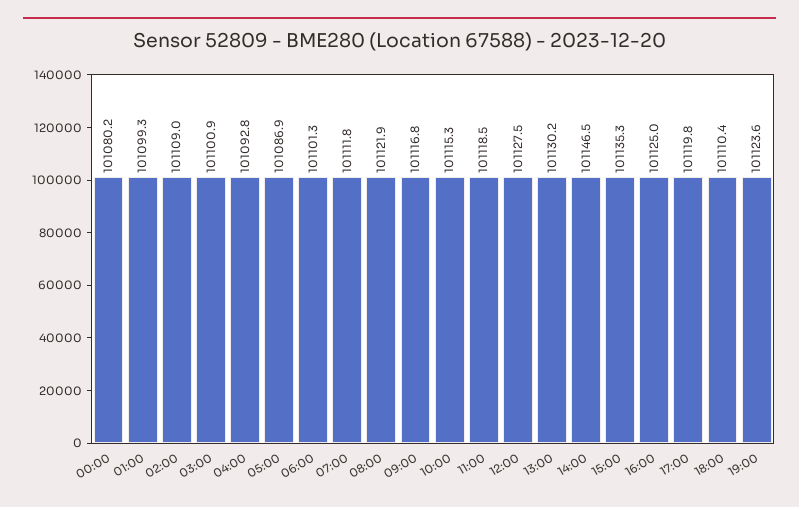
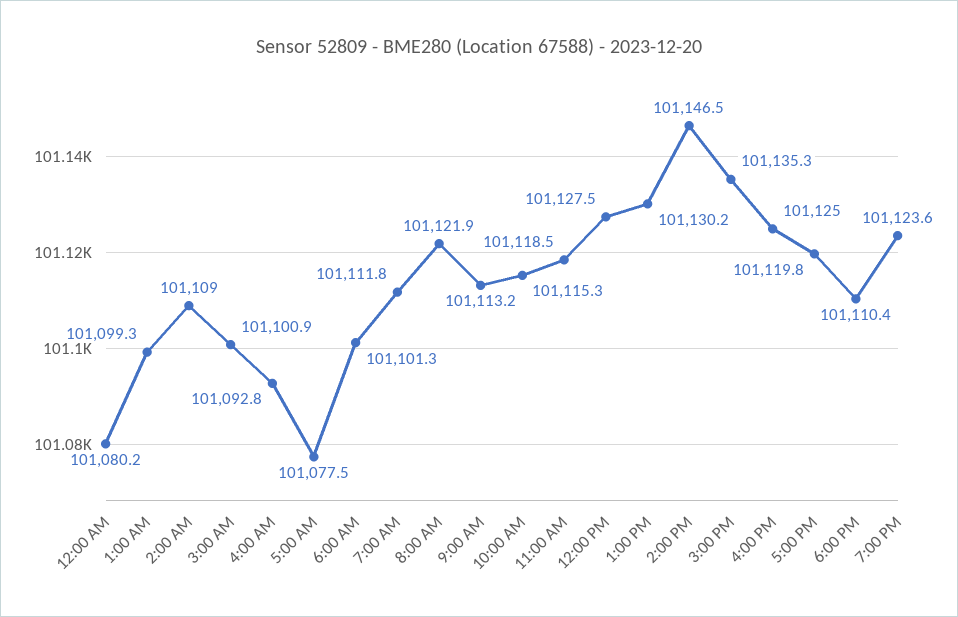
  {
    "00:00": 101080.2,
    "01:00": 101099.3,
    "02:00": 101109,
    "03:00": 101100.9,
    "04:00": 101092.8,
-   "05:00": 101086.9,
+   "05:00": 101077.5,
    "06:00": 101101.3,
    "07:00": 101111.8,
    "08:00": 101121.9,
-   "09:00": 101116.8,
+   "09:00": 101113.2,
    "10:00": 101115.3,
    "11:00": 101118.5,
    "12:00": 101127.5,
    "13:00": 101130.2,
    "14:00": 101146.5,
    "15:00": 101135.3,
    "16:00": 101125,
    "17:00": 101119.8,
    "18:00": 101110.4,
    "19:00": 101123.6
  }

